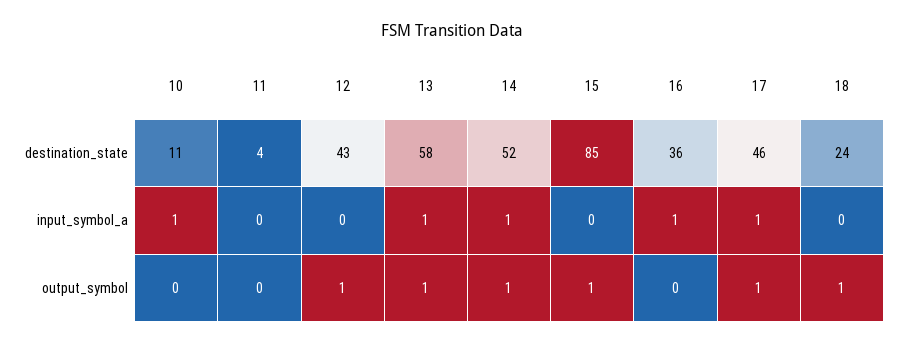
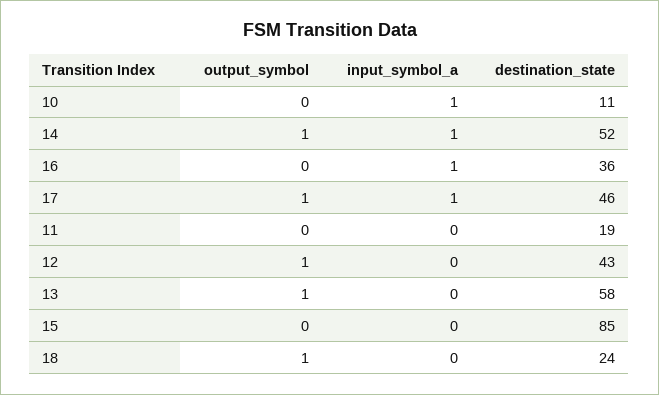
  {
    "10": {
      "destination_state": 11,
      "input_symbol_a": 1,
      "output_symbol": 0
    },
    "11": {
-     "destination_state": 4,
+     "destination_state": 19,
      "input_symbol_a": 0,
      "output_symbol": 0
    },
    "12": {
      "destination_state": 43,
      "input_symbol_a": 0,
      "output_symbol": 1
    },
    "13": {
      "destination_state": 58,
-     "input_symbol_a": 1,
+     "input_symbol_a": 0,
      "output_symbol": 1
    },
    "14": {
      "destination_state": 52,
      "input_symbol_a": 1,
      "output_symbol": 1
    },
    "15": {
      "destination_state": 85,
      "input_symbol_a": 0,
-     "output_symbol": 1
+     "output_symbol": 0
    },
    "16": {
      "destination_state": 36,
      "input_symbol_a": 1,
      "output_symbol": 0
    },
    "17": {
      "destination_state": 46,
      "input_symbol_a": 1,
      "output_symbol": 1
    },
    "18": {
      "destination_state": 24,
      "input_symbol_a": 0,
      "output_symbol": 1
    }
  }

